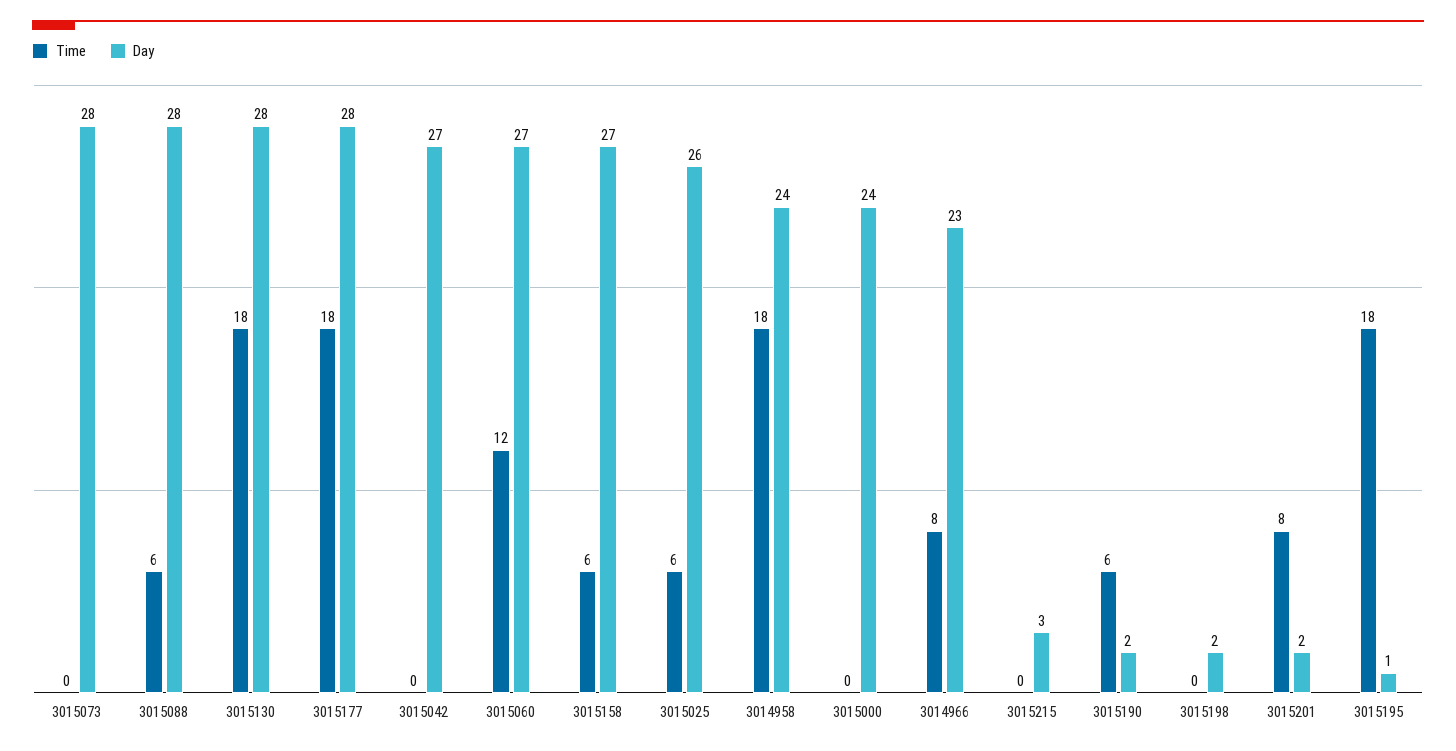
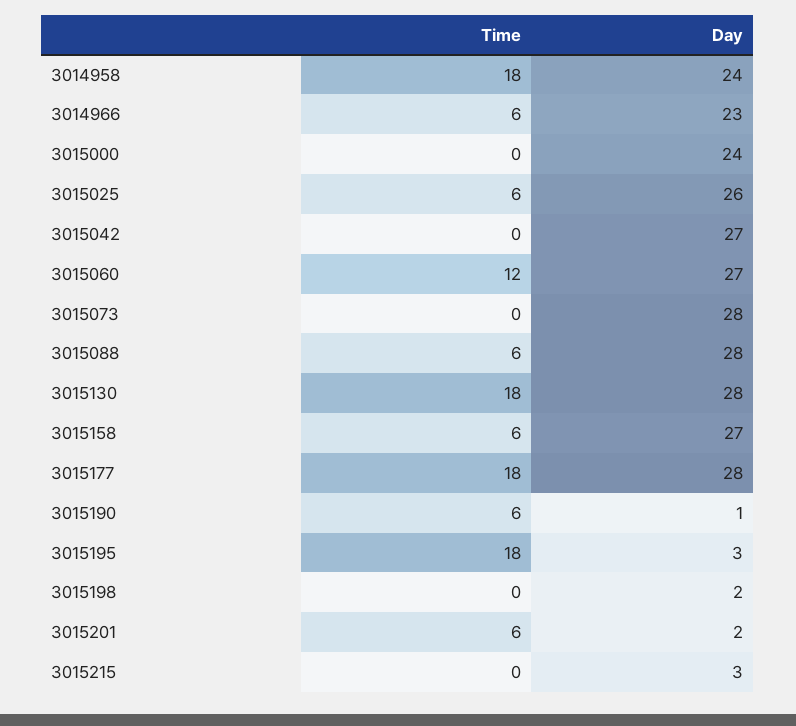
  {
    "Time": {
      "3015073": 0,
      "3015088": 6,
      "3015130": 18,
      "3015177": 18,
      "3015042": 0,
      "3015060": 12,
      "3015158": 6,
      "3015025": 6,
      "3014958": 18,
      "3015000": 0,
-     "3014966": 8,
+     "3014966": 6,
      "3015215": 0,
      "3015190": 6,
      "3015198": 0,
-     "3015201": 8,
+     "3015201": 6,
      "3015195": 18
    },
    "Day": {
      "3015073": 28,
      "3015088": 28,
      "3015130": 28,
      "3015177": 28,
      "3015042": 27,
      "3015060": 27,
      "3015158": 27,
      "3015025": 26,
      "3014958": 24,
      "3015000": 24,
      "3014966": 23,
      "3015215": 3,
-     "3015190": 2,
+     "3015190": 1,
      "3015198": 2,
      "3015201": 2,
-     "3015195": 1
+     "3015195": 3
    }
  }

